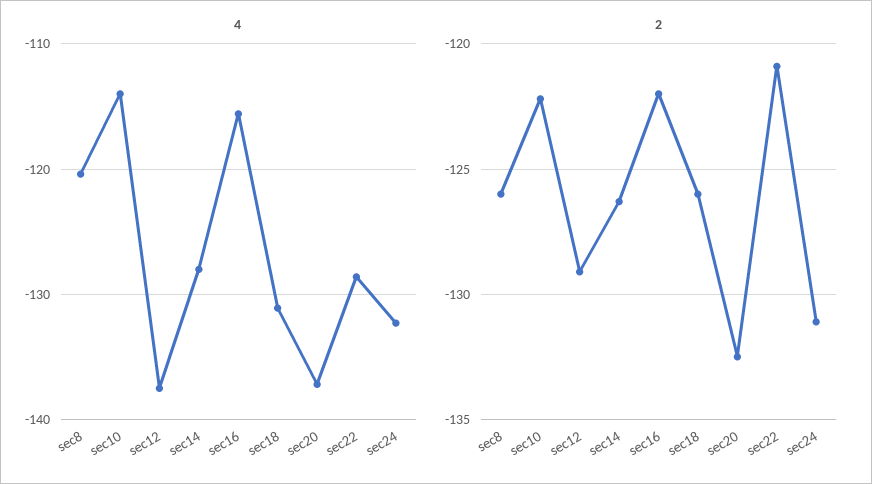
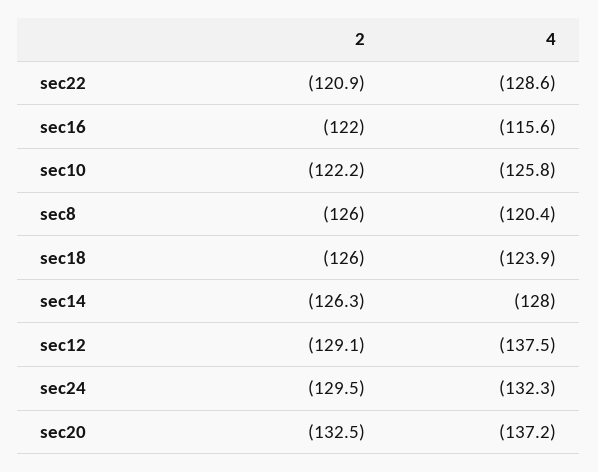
  {
    "4": {
      "sec8": -120.4,
-     "sec10": -114,
+     "sec10": -125.8,
      "sec12": -137.5,
      "sec14": -128,
      "sec16": -115.6,
-     "sec18": -131,
+     "sec18": -123.9,
      "sec20": -137.2,
      "sec22": -128.6,
      "sec24": -132.3
    },
    "2": {
      "sec8": -126,
      "sec10": -122.2,
      "sec12": -129.1,
      "sec14": -126.3,
      "sec16": -122,
      "sec18": -126,
      "sec20": -132.5,
      "sec22": -120.9,
-     "sec24": -131
+     "sec24": -129.5
    }
  }

